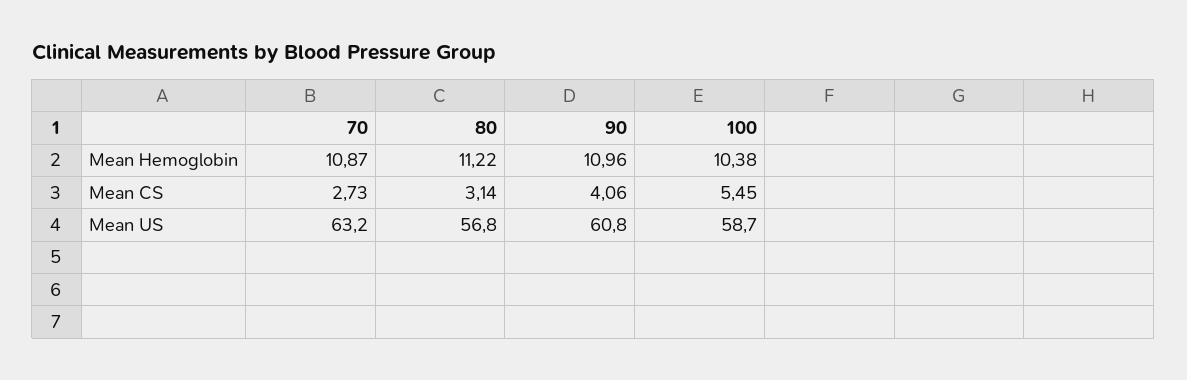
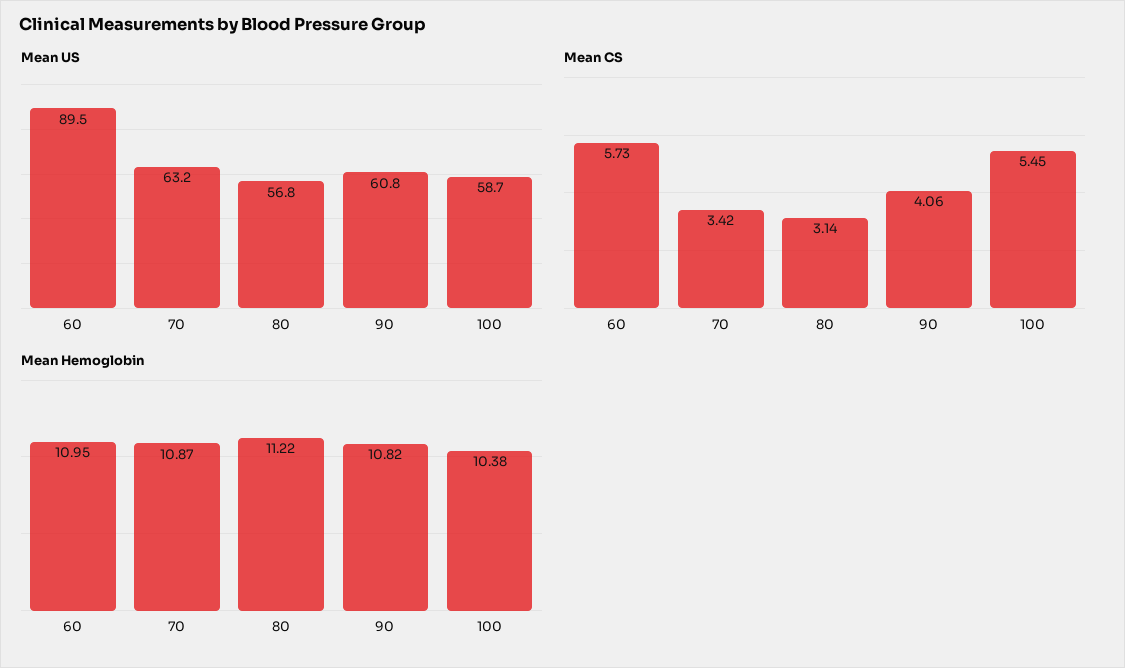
  {
    "Mean Hemoglobin": {
      "70": 10.87,
      "80": 11.22,
-     "90": 10.96,
+     "90": 10.82,
-     "100": 10.38
+     "100": 10.38,
+     "60": 10.95
    },
    "Mean CS": {
-     "70": 2.73,
+     "70": 3.42,
      "80": 3.14,
      "90": 4.06,
-     "100": 5.45
+     "100": 5.45,
+     "60": 5.73
    },
    "Mean US": {
      "70": 63.2,
      "80": 56.8,
      "90": 60.8,
-     "100": 58.7
+     "100": 58.7,
+     "60": 89.5
    }
  }

